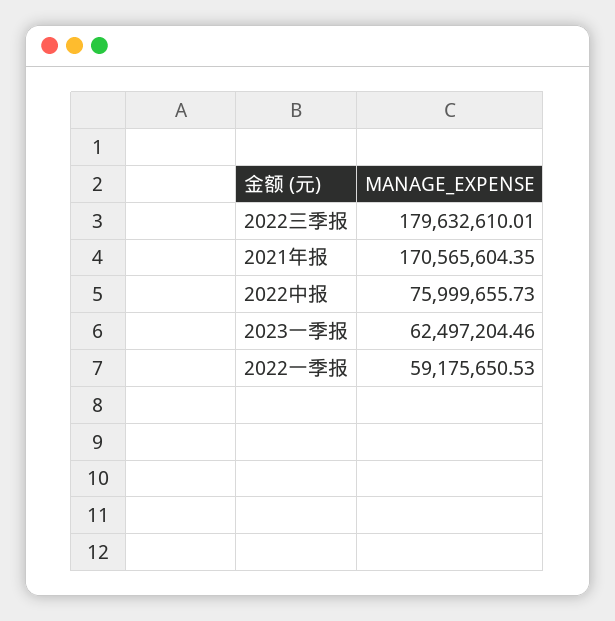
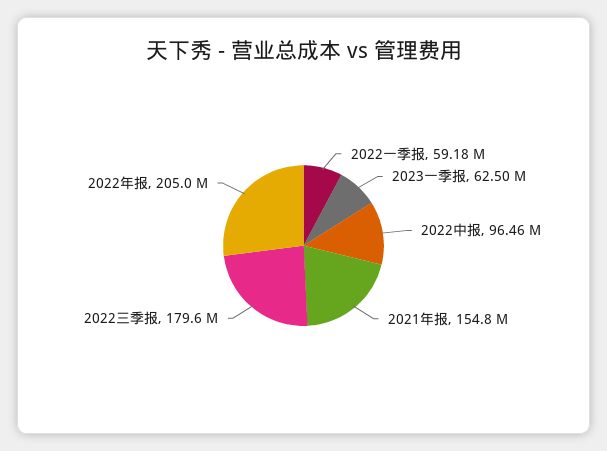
  {
    "2022三季报": 179632610.01,
-   "2021年报": 170565604.35,
+   "2021年报": 154800000,
-   "2022中报": 75999655.73,
+   "2022中报": 96460000,
    "2023一季报": 62497204.46,
-   "2022一季报": 59175650.53
+   "2022一季报": 59175650.53,
+   "2022年报": 205000000
  }

